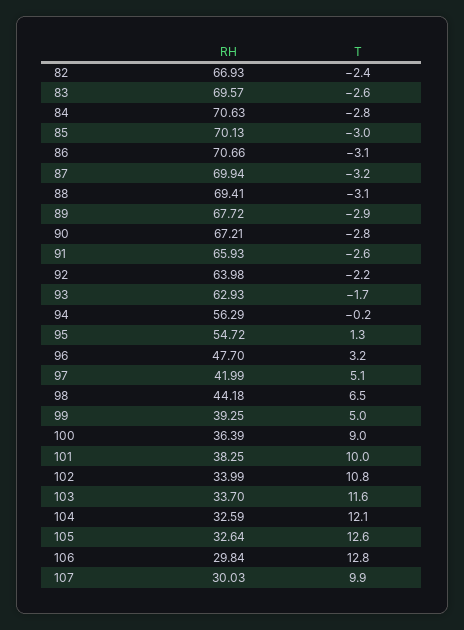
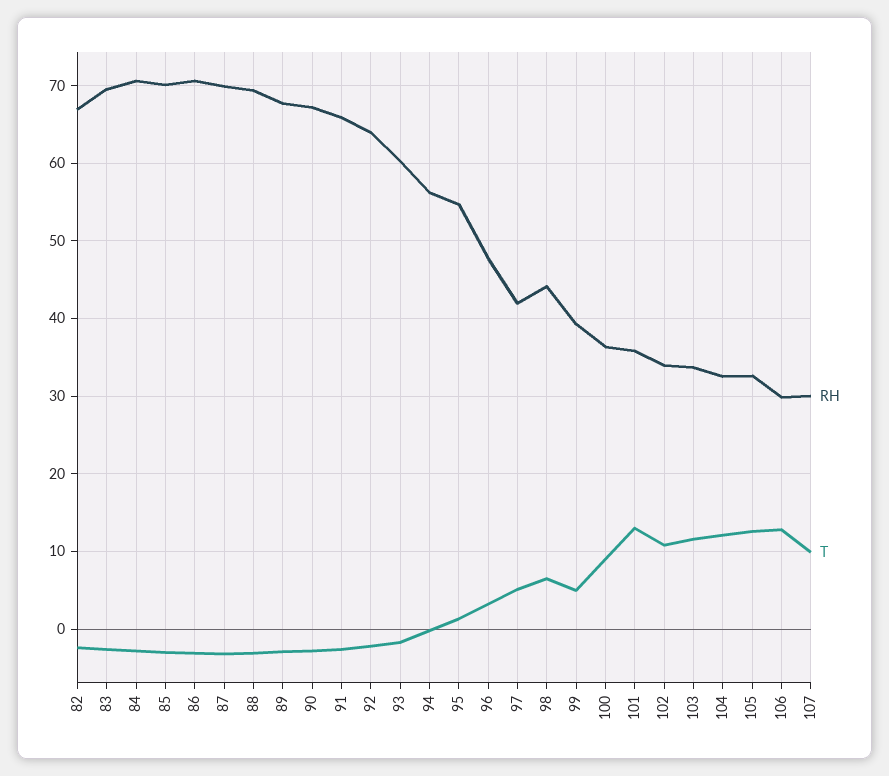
  {
    "RH": {
      "82": 66.93,
      "83": 69.57,
      "84": 70.63,
      "85": 70.13,
      "86": 70.66,
      "87": 69.94,
      "88": 69.41,
      "89": 67.72,
      "90": 67.21,
      "91": 65.93,
      "92": 63.98,
-     "93": 62.93,
+     "93": 60,
      "94": 56.29,
      "95": 54.72,
      "96": 47.7,
      "97": 41.99,
      "98": 44.18,
      "99": 39.25,
      "100": 36.39,
-     "101": 38.25,
+     "101": 36,
      "102": 33.99,
      "103": 33.7,
      "104": 32.59,
      "105": 32.64,
      "106": 29.84,
      "107": 30.03
    },
    "T": {
      "82": -2.4,
      "83": -2.6,
      "84": -2.8,
      "85": -3,
      "86": -3.1,
      "87": -3.2,
      "88": -3.1,
      "89": -2.9,
      "90": -2.8,
      "91": -2.6,
      "92": -2.2,
      "93": -1.7,
      "94": -0.2,
      "95": 1.3,
      "96": 3.2,
      "97": 5.1,
      "98": 6.5,
      "99": 5,
      "100": 9,
-     "101": 10,
+     "101": 13,
      "102": 10.8,
      "103": 11.6,
      "104": 12.1,
      "105": 12.6,
      "106": 12.8,
      "107": 9.9
    }
  }

